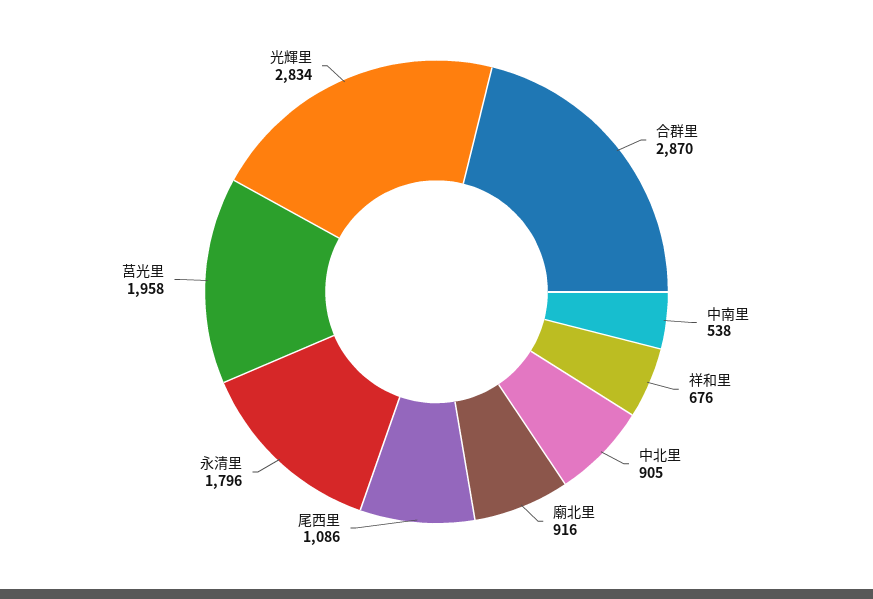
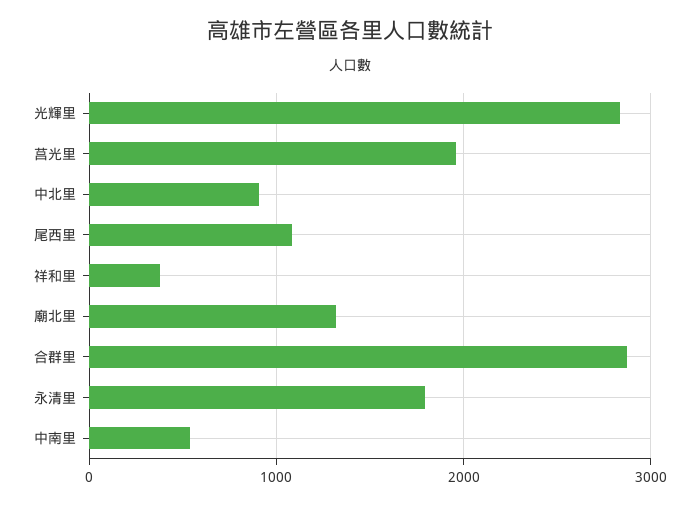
  {
    "合群里": 2870,
    "中南里": 538,
-   "祥和里": 676,
+   "祥和里": 400,
    "中北里": 905,
-   "廟北里": 916,
+   "廟北里": 1300,
    "尾西里": 1086,
    "永清里": 1796,
    "莒光里": 1958,
    "光輝里": 2834
  }

